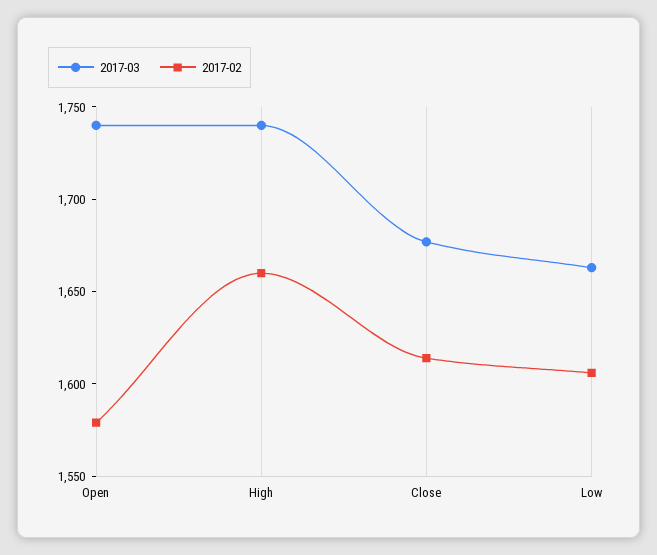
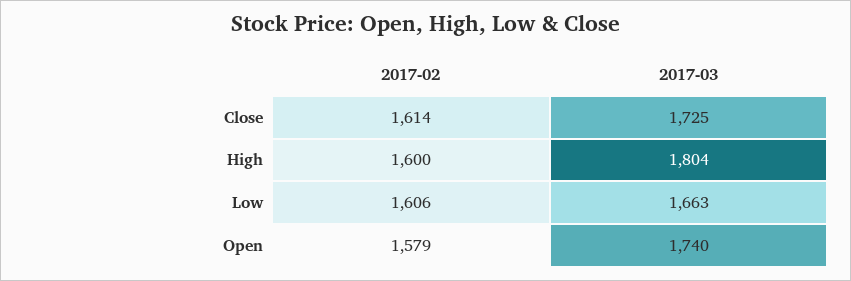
  {
    "2017-03": {
      "Open": 1740,
-     "High": 1740,
+     "High": 1804,
-     "Close": 1680,
+     "Close": 1725,
      "Low": 1663
    },
    "2017-02": {
      "Open": 1579,
-     "High": 1660,
+     "High": 1600,
      "Close": 1614,
      "Low": 1606
    }
  }

